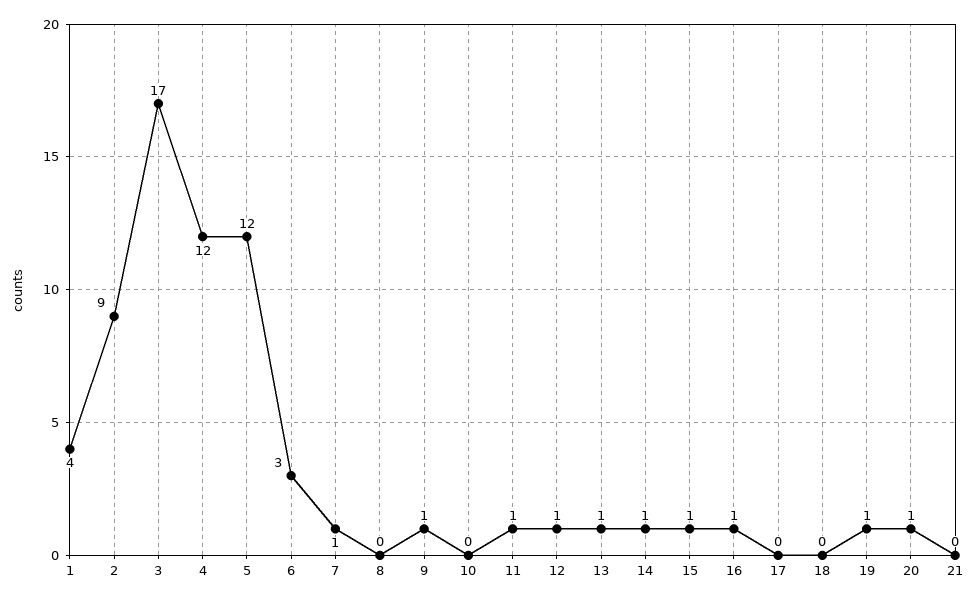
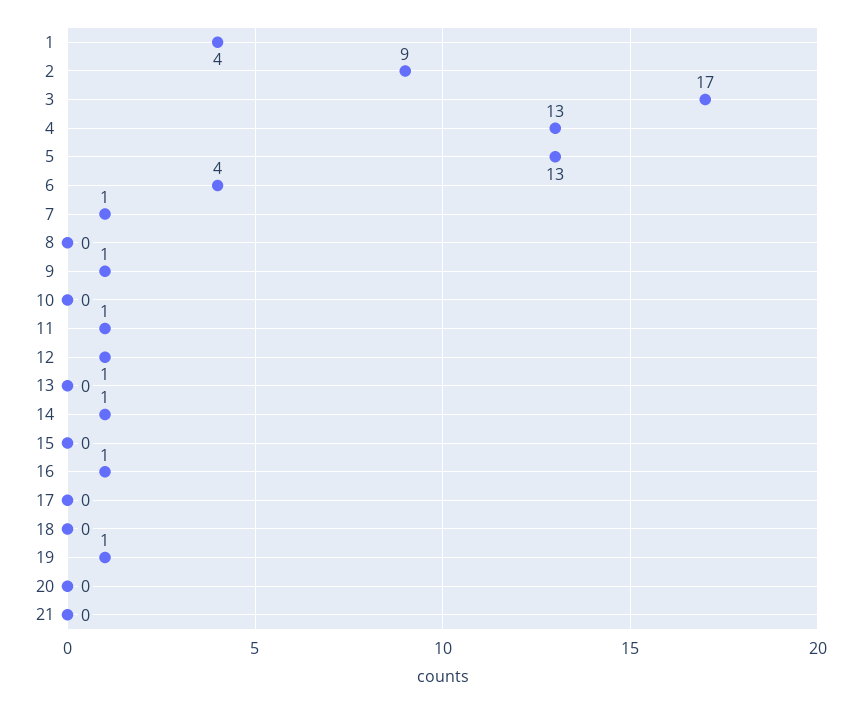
  {
    "1": 4,
    "2": 9,
    "3": 17,
-   "4": 12,
+   "4": 13,
-   "5": 12,
+   "5": 13,
-   "6": 3,
+   "6": 4,
    "7": 1,
    "8": 0,
    "9": 1,
    "10": 0,
    "11": 1,
    "12": 1,
-   "13": 1,
+   "13": 0,
    "14": 1,
-   "15": 1,
+   "15": 0,
    "16": 1,
    "17": 0,
    "18": 0,
    "19": 1,
-   "20": 1,
+   "20": 0,
    "21": 0
  }

